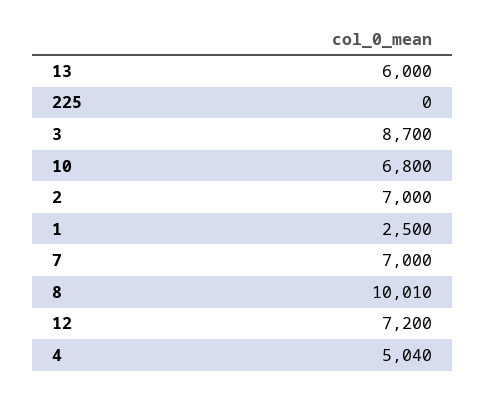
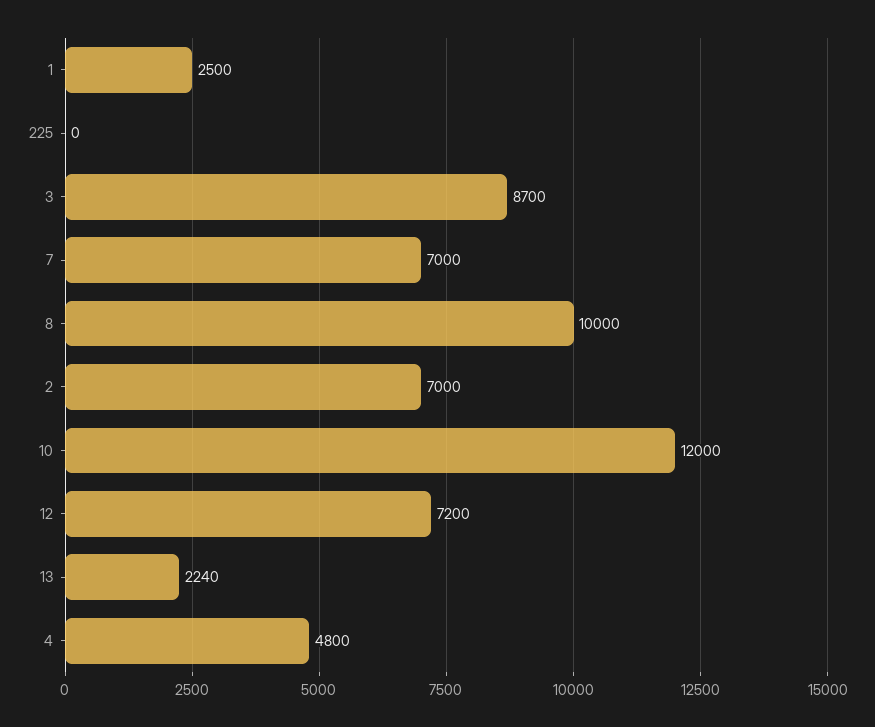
  {
-   "13": 6000,
+   "13": 2240,
    "225": 0,
    "3": 8700,
-   "10": 6800,
+   "10": 12000,
    "2": 7000,
    "1": 2500,
    "7": 7000,
-   "8": 10010,
+   "8": 10000,
    "12": 7200,
-   "4": 5040
+   "4": 4800
  }

